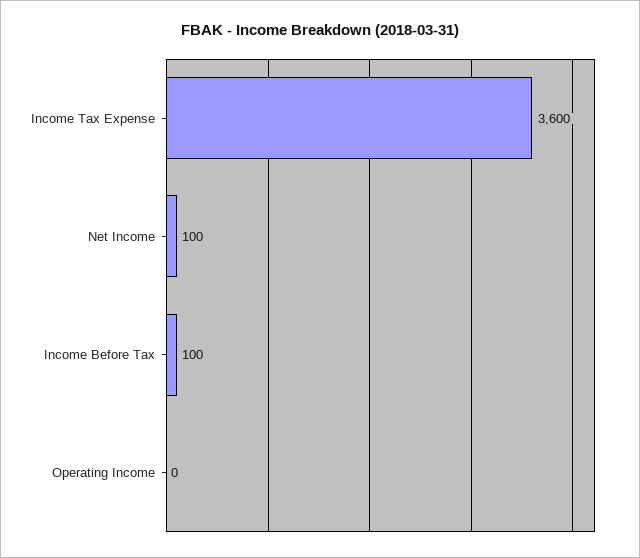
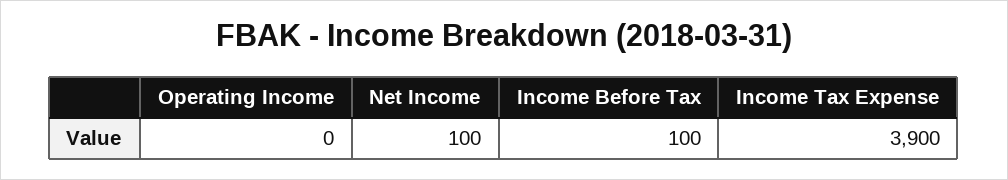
  {
-   "Income Tax Expense": 3600,
+   "Income Tax Expense": 3900,
    "Net Income": 100,
    "Income Before Tax": 100,
    "Operating Income": 0
  }

